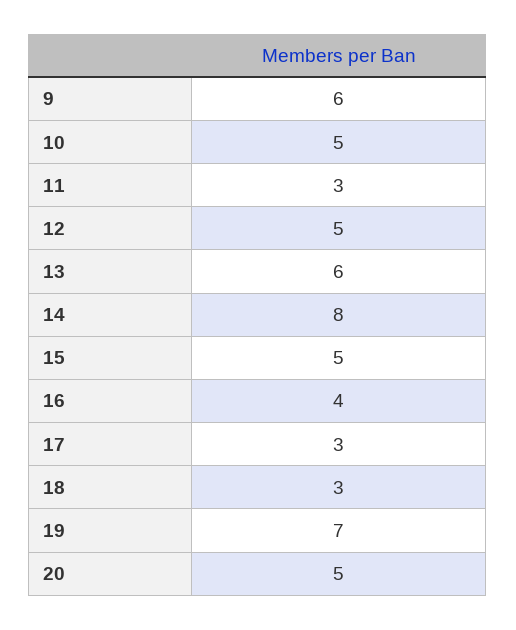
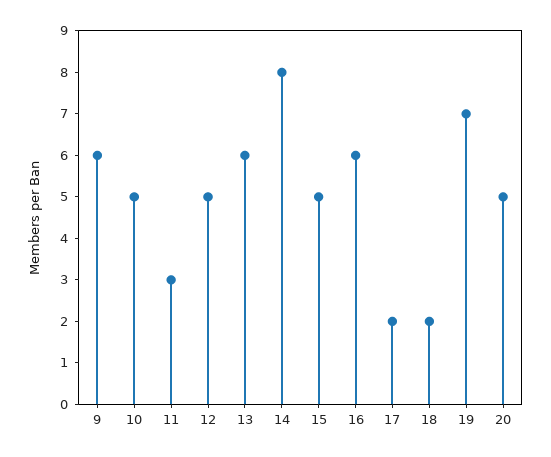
  {
    "9": 6,
    "10": 5,
    "11": 3,
    "12": 5,
    "13": 6,
    "14": 8,
    "15": 5,
-   "16": 4,
+   "16": 6,
-   "17": 3,
+   "17": 2,
-   "18": 3,
+   "18": 2,
    "19": 7,
    "20": 5
  }

